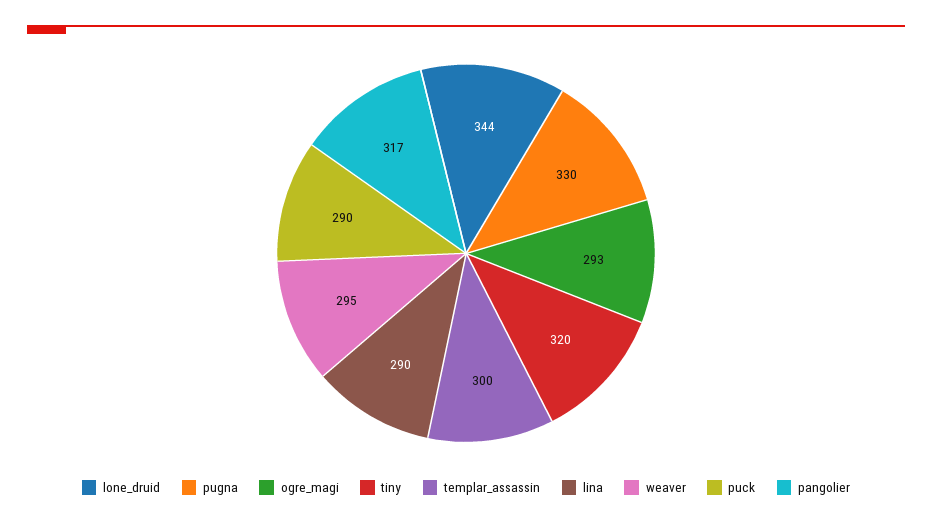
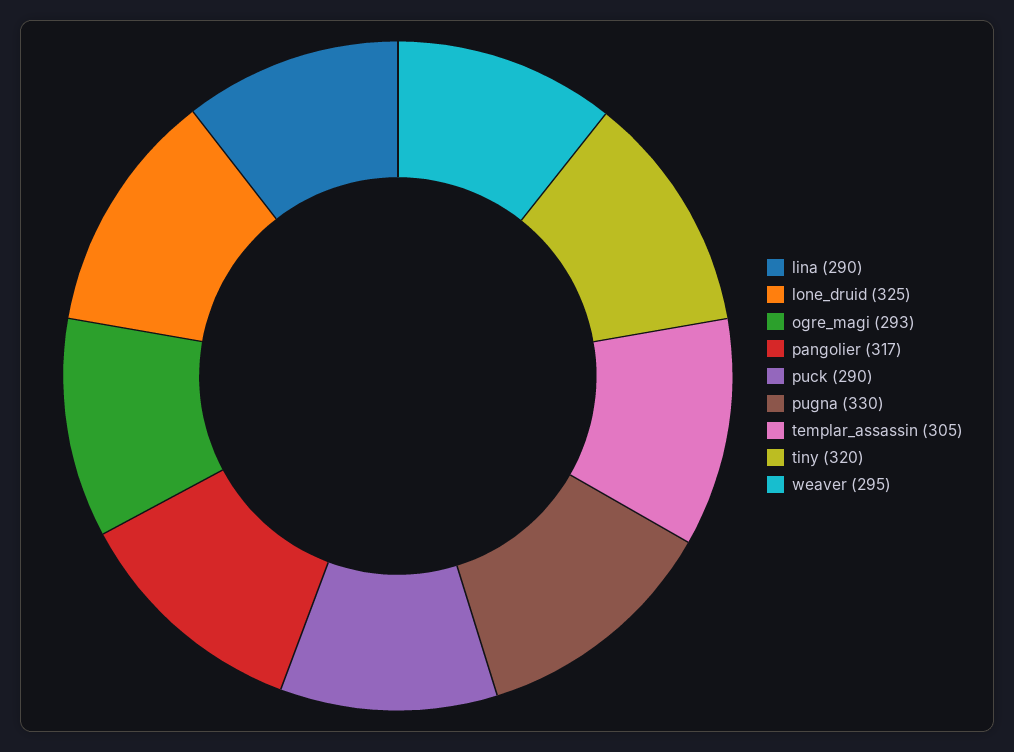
  {
-   "lone_druid": 344,
+   "lone_druid": 325,
    "pugna": 330,
    "ogre_magi": 293,
    "tiny": 320,
-   "templar_assassin": 300,
+   "templar_assassin": 305,
    "lina": 290,
    "weaver": 295,
    "puck": 290,
    "pangolier": 317
  }

